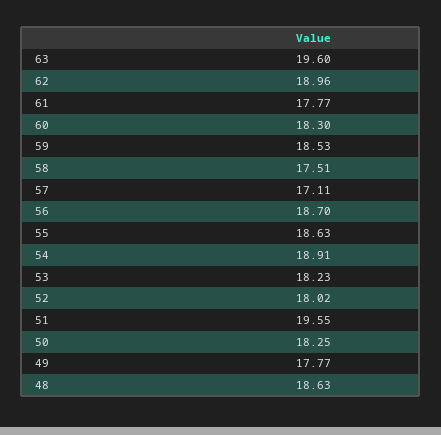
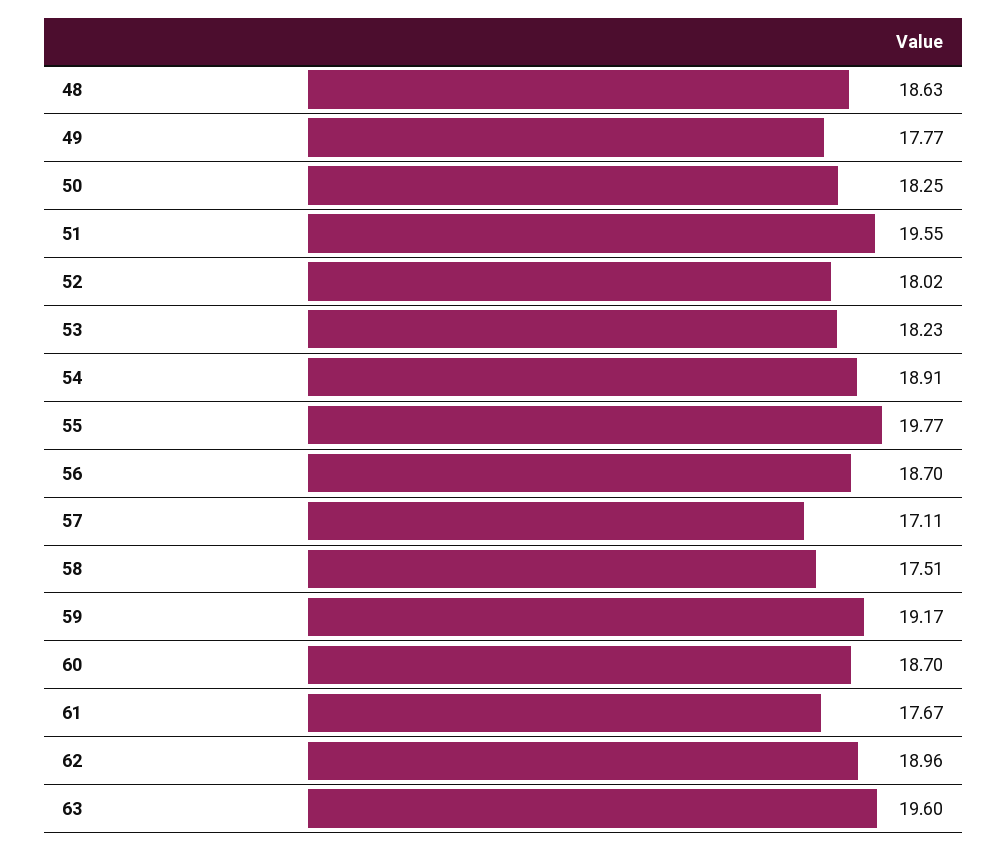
  {
    "63": 19.6,
    "62": 18.96,
-   "61": 17.77,
+   "61": 17.67,
-   "60": 18.3,
+   "60": 18.7,
-   "59": 18.53,
+   "59": 19.17,
    "58": 17.51,
    "57": 17.11,
    "56": 18.7,
-   "55": 18.63,
+   "55": 19.77,
    "54": 18.91,
    "53": 18.23,
    "52": 18.02,
    "51": 19.55,
    "50": 18.25,
    "49": 17.77,
    "48": 18.63
  }

